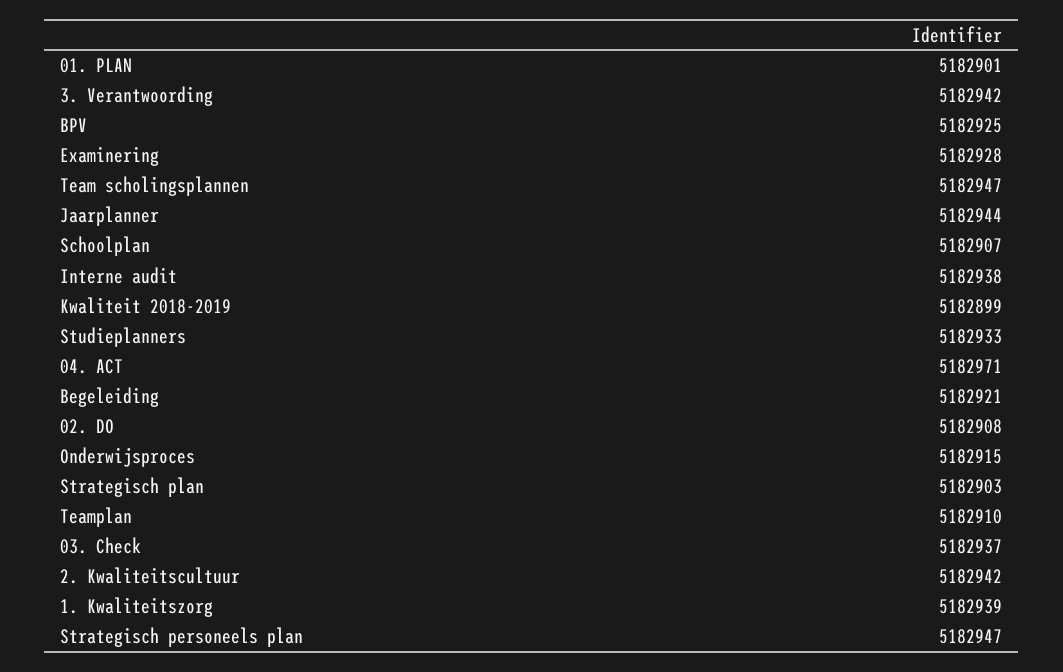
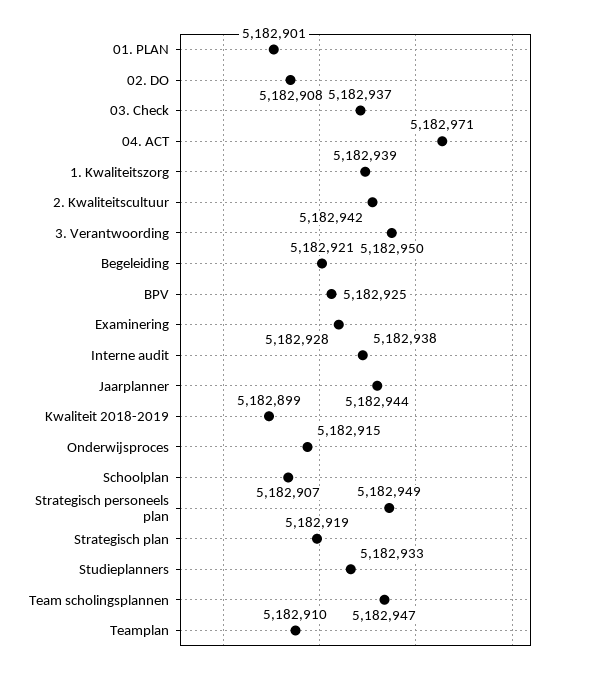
  {
    "01. PLAN": 5182901,
-   "3. Verantwoording": 5182942,
+   "3. Verantwoording": 5182950,
    "BPV": 5182925,
    "Examinering": 5182928,
    "Team scholingsplannen": 5182947,
    "Jaarplanner": 5182944,
    "Schoolplan": 5182907,
    "Interne audit": 5182938,
    "Kwaliteit 2018-2019": 5182899,
    "Studieplanners": 5182933,
    "04. ACT": 5182971,
    "Begeleiding": 5182921,
    "02. DO": 5182908,
    "Onderwijsproces": 5182915,
-   "Strategisch plan": 5182903,
+   "Strategisch plan": 5182919,
    "Teamplan": 5182910,
    "03. Check": 5182937,
    "2. Kwaliteitscultuur": 5182942,
    "1. Kwaliteitszorg": 5182939,
-   "Strategisch personeels plan": 5182947
+   "Strategisch personeels plan": 5182949
  }

